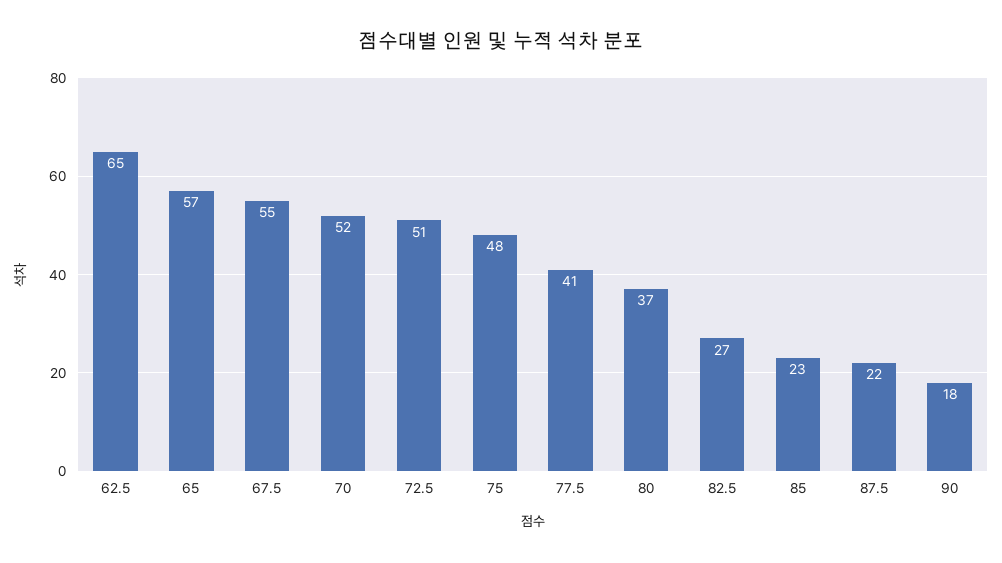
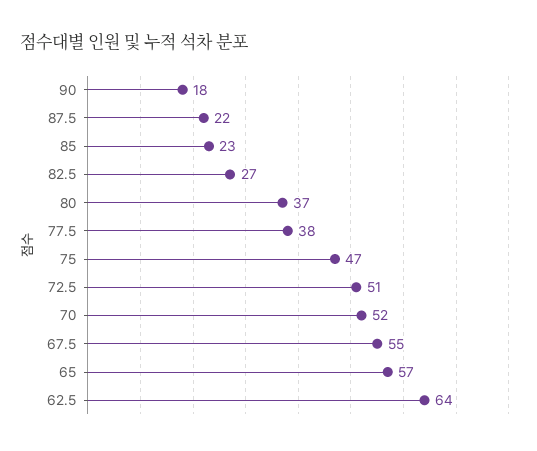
  {
-   "62.5": 65,
+   "62.5": 64,
    "65": 57,
    "67.5": 55,
    "70": 52,
    "72.5": 51,
-   "75": 48,
+   "75": 47,
-   "77.5": 41,
+   "77.5": 38,
    "80": 37,
    "82.5": 27,
    "85": 23,
    "87.5": 22,
    "90": 18
  }

